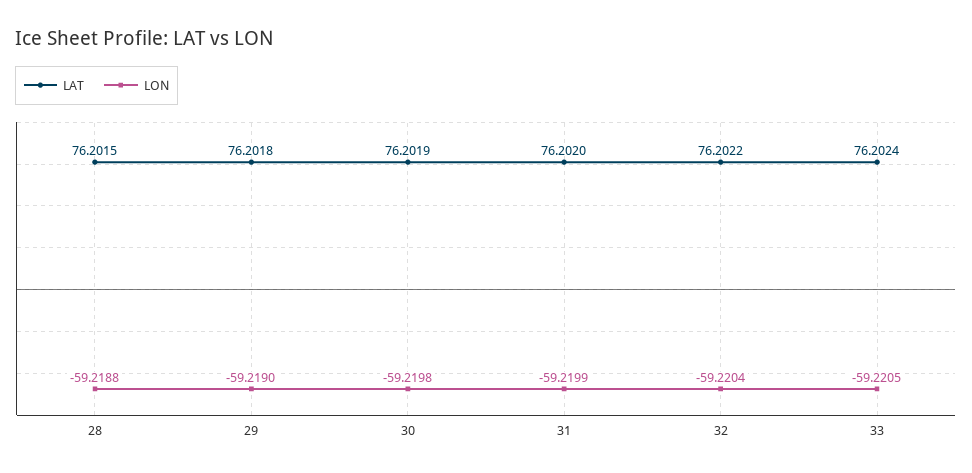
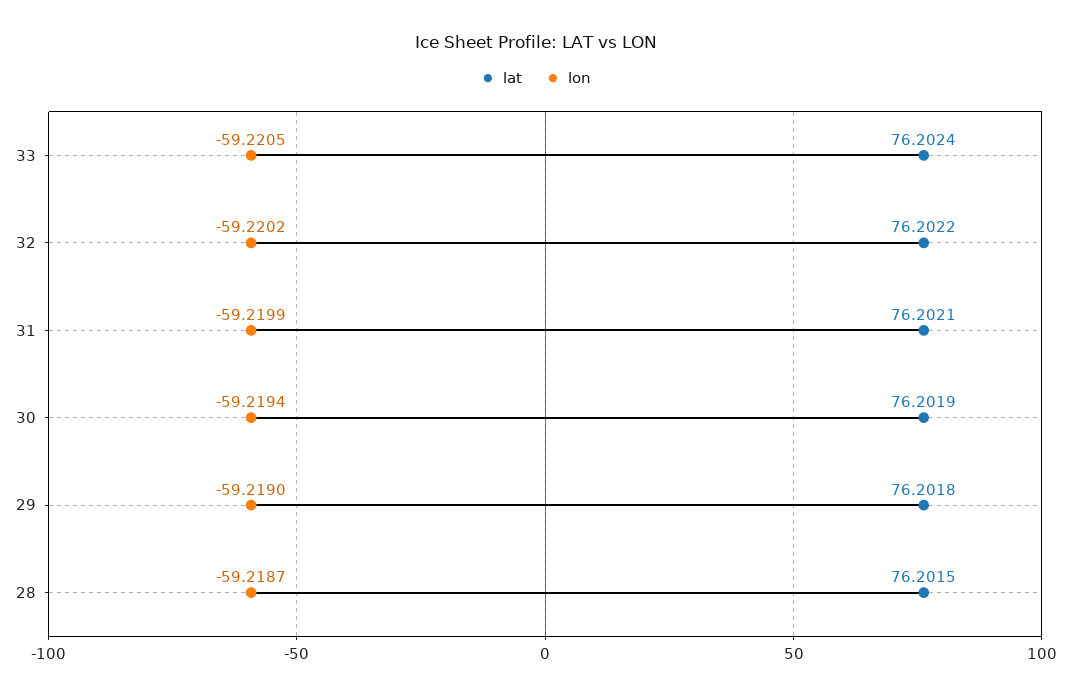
  {
    "LAT": {
      "28": 76.2015,
      "29": 76.2018,
      "30": 76.2019,
-     "31": 76.202,
+     "31": 76.2021,
      "32": 76.2022,
      "33": 76.2024
    },
    "LON": {
-     "28": -59.2188,
+     "28": -59.2187,
      "29": -59.219,
-     "30": -59.2198,
+     "30": -59.2194,
      "31": -59.2199,
-     "32": -59.2204,
+     "32": -59.2202,
      "33": -59.2205
    }
  }

